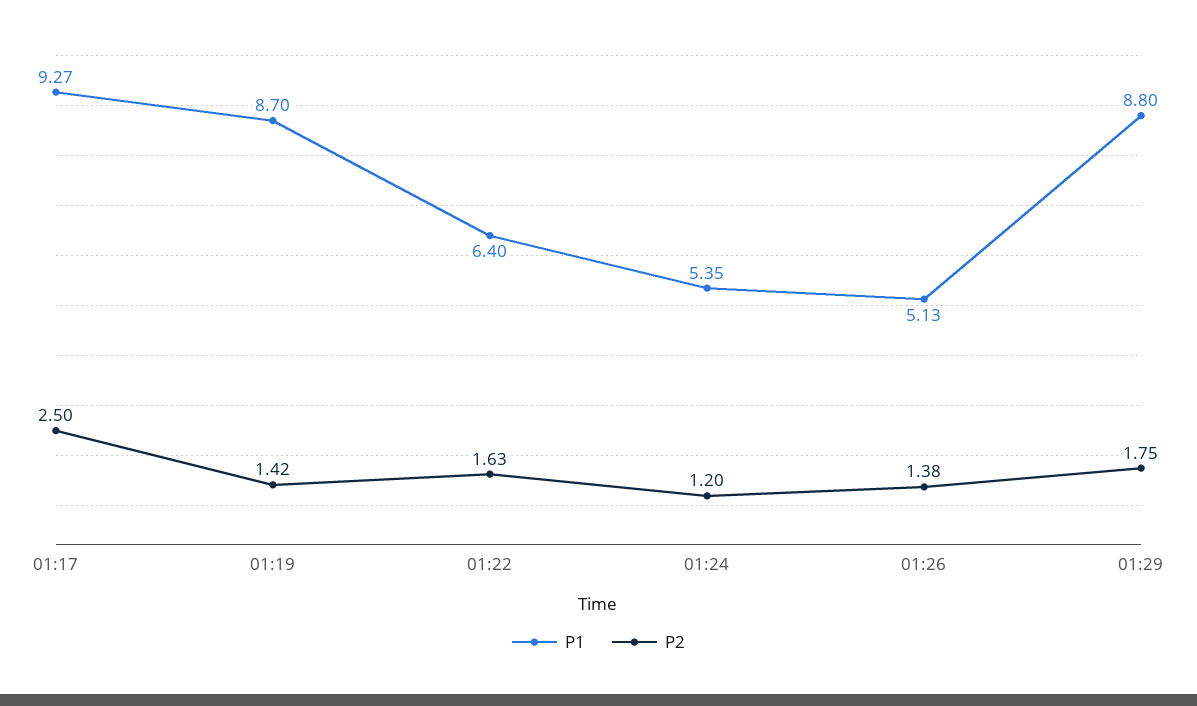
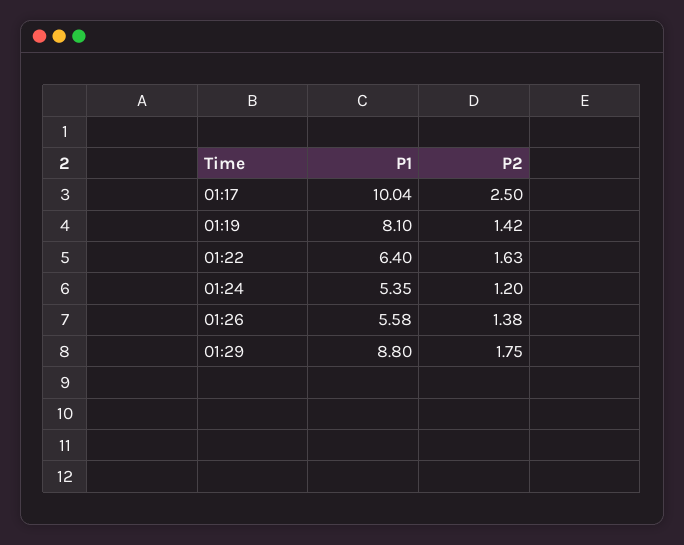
  {
    "P1": {
-     "01:17": 9.27,
+     "01:17": 10.04,
-     "01:19": 8.7,
+     "01:19": 8.1,
      "01:22": 6.4,
      "01:24": 5.35,
-     "01:26": 5.13,
+     "01:26": 5.58,
      "01:29": 8.8
    },
    "P2": {
      "01:17": 2.5,
      "01:19": 1.42,
      "01:22": 1.63,
      "01:24": 1.2,
      "01:26": 1.38,
      "01:29": 1.75
    }
  }

